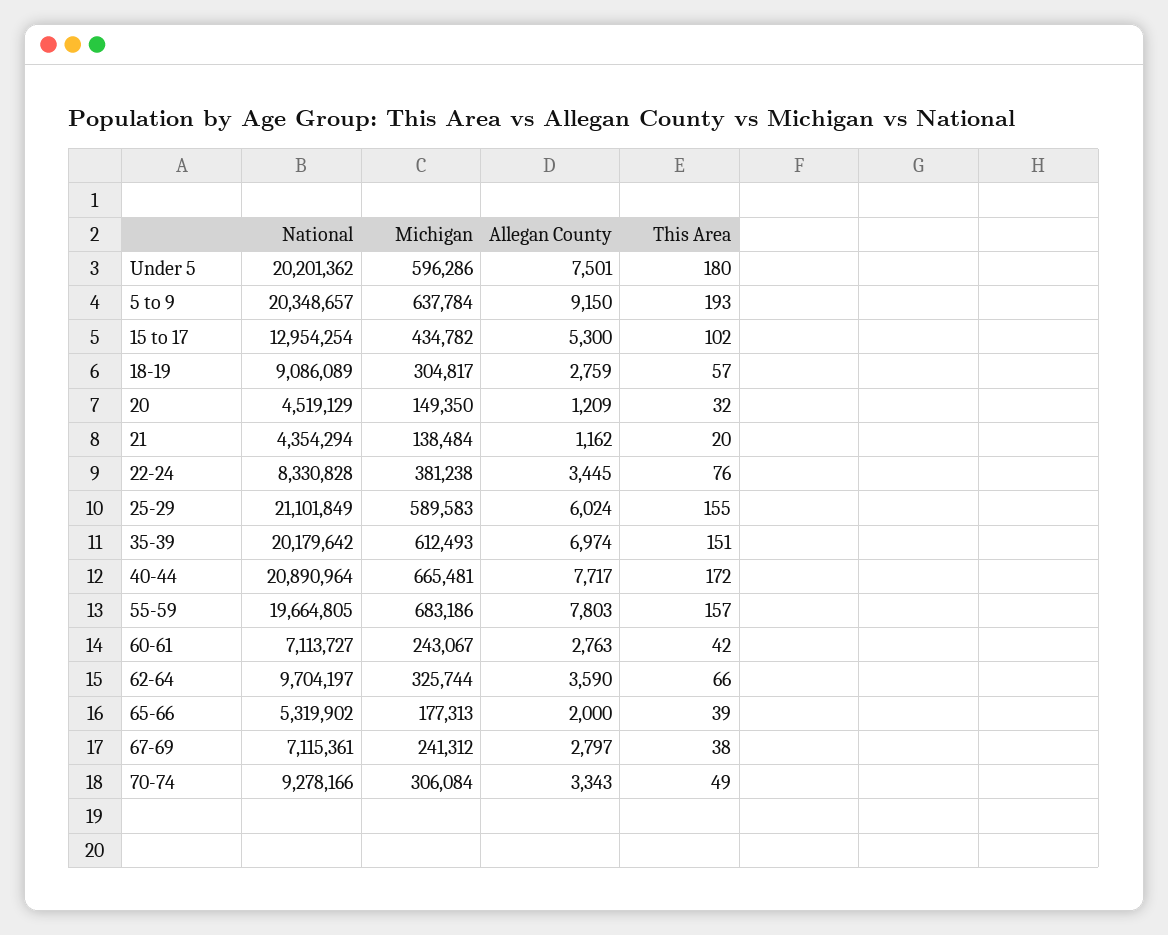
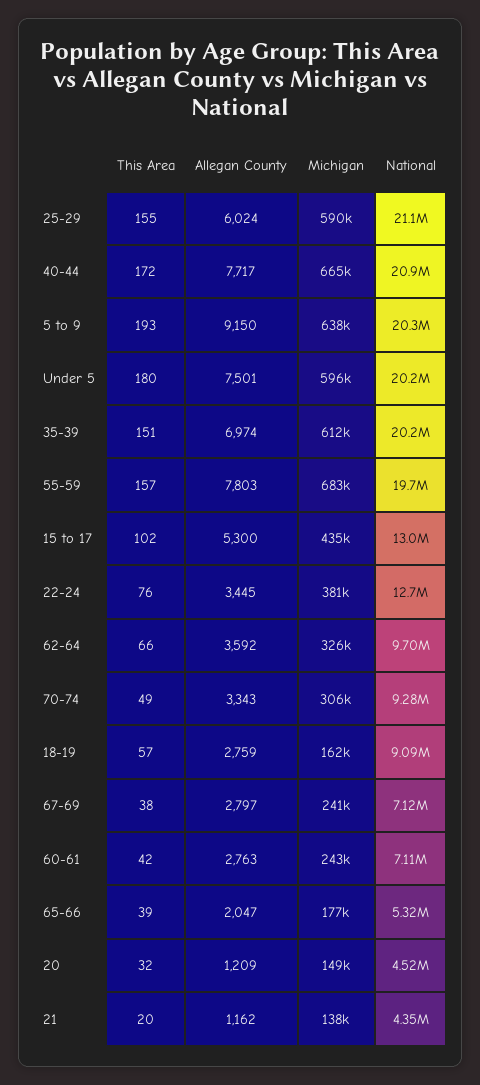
  {
    "National": {
      "Under 5": 20201362,
      "5 to 9": 20348657,
      "15 to 17": 12954254,
      "18-19": 9086089,
      "20": 4519129,
      "21": 4354294,
-     "22-24": 8330828,
+     "22-24": 12700000,
      "25-29": 21101849,
      "35-39": 20179642,
      "40-44": 20890964,
      "55-59": 19664805,
      "60-61": 7113727,
      "62-64": 9704197,
      "65-66": 5319902,
      "67-69": 7115361,
      "70-74": 9278166
    },
    "Michigan": {
      "Under 5": 596286,
      "5 to 9": 637784,
      "15 to 17": 434782,
-     "18-19": 304817,
+     "18-19": 162000,
      "20": 149350,
      "21": 138484,
      "22-24": 381238,
      "25-29": 589583,
      "35-39": 612493,
      "40-44": 665481,
      "55-59": 683186,
      "60-61": 243067,
      "62-64": 325744,
      "65-66": 177313,
      "67-69": 241312,
      "70-74": 306084
    },
    "Allegan County": {
      "Under 5": 7501,
      "5 to 9": 9150,
      "15 to 17": 5300,
      "18-19": 2759,
      "20": 1209,
      "21": 1162,
      "22-24": 3445,
      "25-29": 6024,
      "35-39": 6974,
      "40-44": 7717,
      "55-59": 7803,
      "60-61": 2763,
-     "62-64": 3590,
+     "62-64": 3592,
-     "65-66": 2000,
+     "65-66": 2047,
      "67-69": 2797,
      "70-74": 3343
    },
    "This Area": {
      "Under 5": 180,
      "5 to 9": 193,
      "15 to 17": 102,
      "18-19": 57,
      "20": 32,
      "21": 20,
      "22-24": 76,
      "25-29": 155,
      "35-39": 151,
      "40-44": 172,
      "55-59": 157,
      "60-61": 42,
      "62-64": 66,
      "65-66": 39,
      "67-69": 38,
      "70-74": 49
    }
  }

